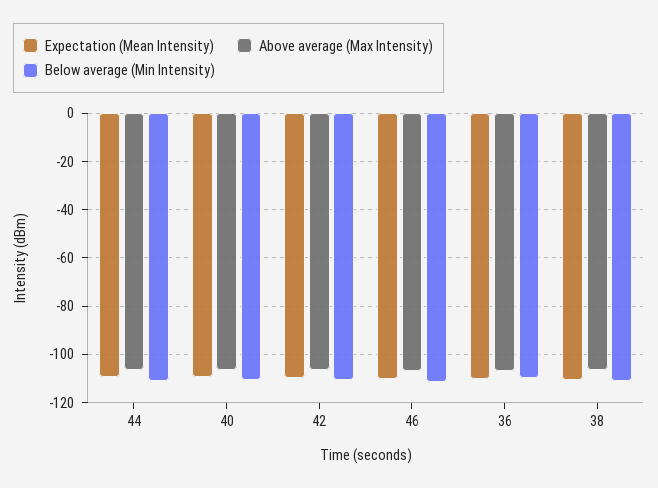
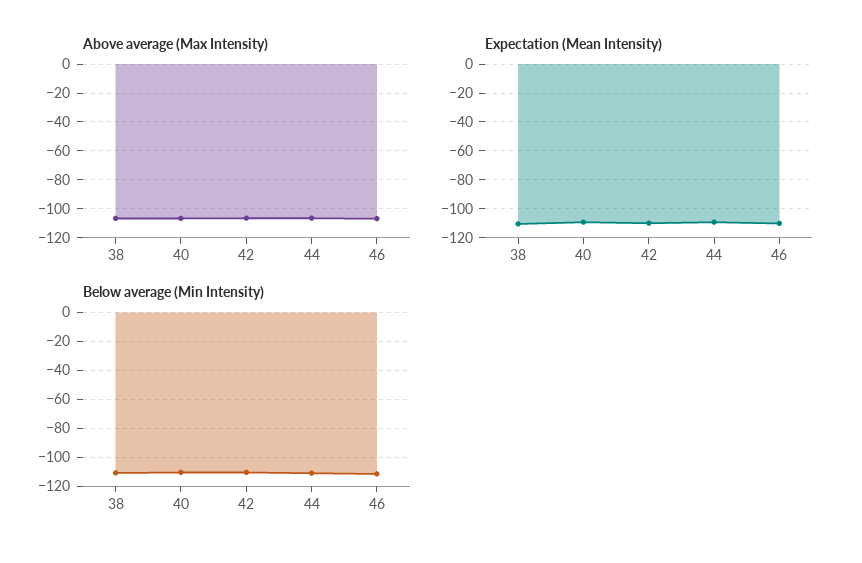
  {
    "Expectation (Mean Intensity)": {
      "44": -110,
      "40": -110,
      "42": -110,
      "46": -110,
-     "36": -110,
      "38": -110
    },
    "Above average (Max Intensity)": {
      "44": -107.5,
      "40": -107.5,
      "42": -107.5,
      "46": -107.5,
-     "36": -107.5,
      "38": -107.5
    },
    "Below average (Min Intensity)": {
      "44": -110,
      "40": -110,
      "42": -110,
      "46": -112.5,
-     "36": -110,
      "38": -110
    }
  }

